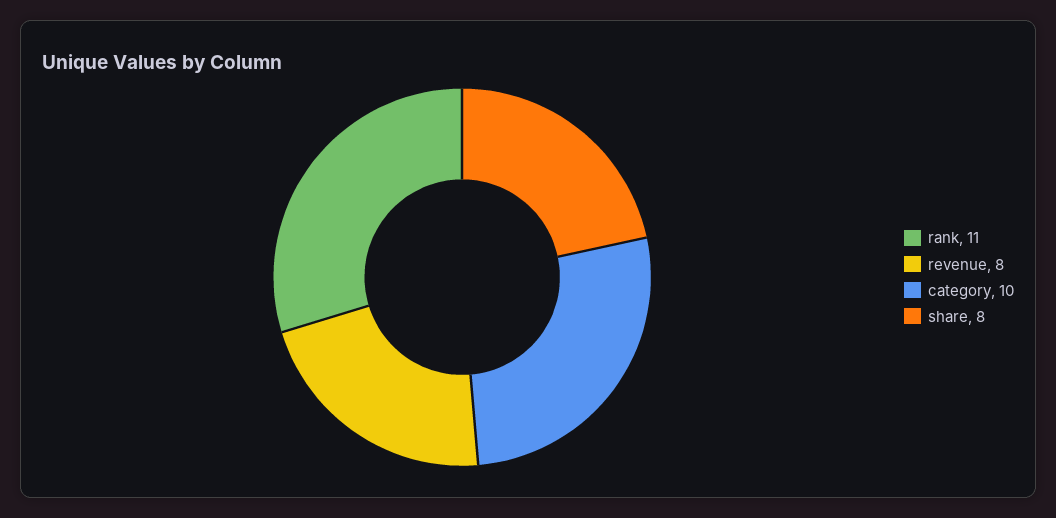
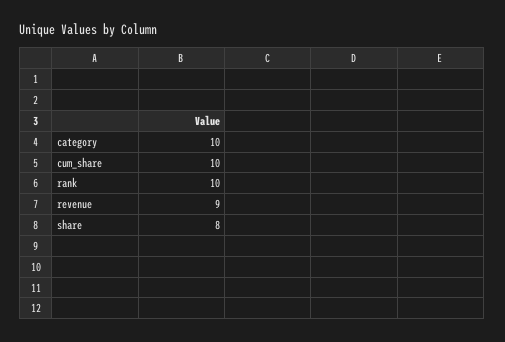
  {
-   "rank": 11,
+   "rank": 10,
-   "revenue": 8,
+   "revenue": 9,
    "category": 10,
-   "share": 8
+   "share": 8,
+   "cum_share": 10
  }

